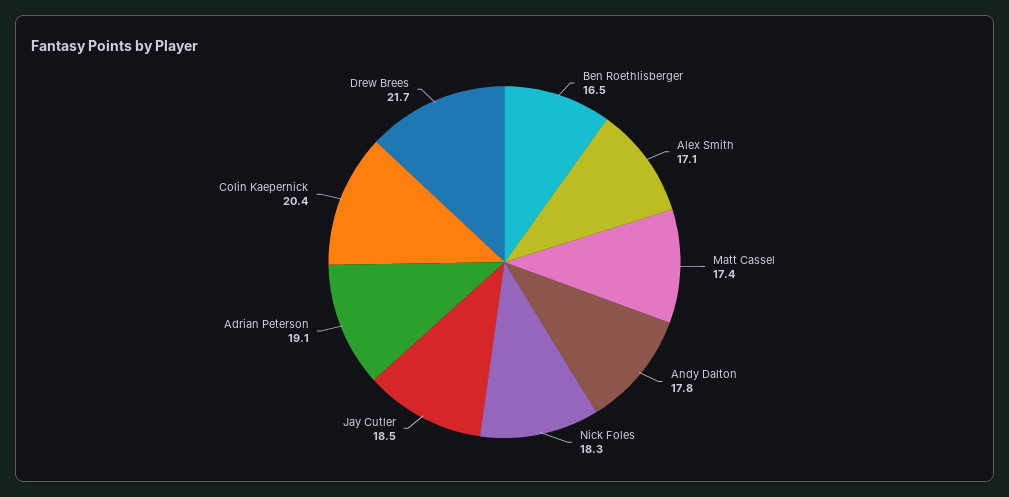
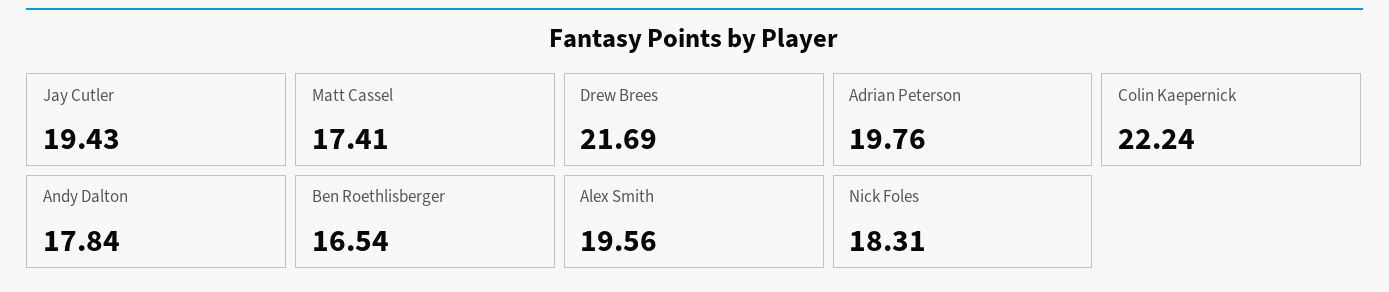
  {
    "Ben Roethlisberger": 16.54,
-   "Alex Smith": 17.1,
+   "Alex Smith": 19.56,
    "Matt Cassel": 17.41,
    "Andy Dalton": 17.84,
    "Nick Foles": 18.31,
-   "Jay Cutler": 18.5,
+   "Jay Cutler": 19.43,
-   "Adrian Peterson": 19.1,
+   "Adrian Peterson": 19.76,
-   "Colin Kaepernick": 20.4,
+   "Colin Kaepernick": 22.24,
    "Drew Brees": 21.69
  }

